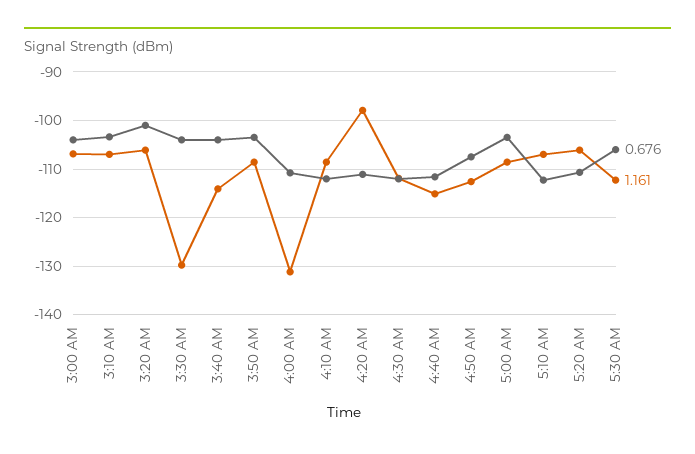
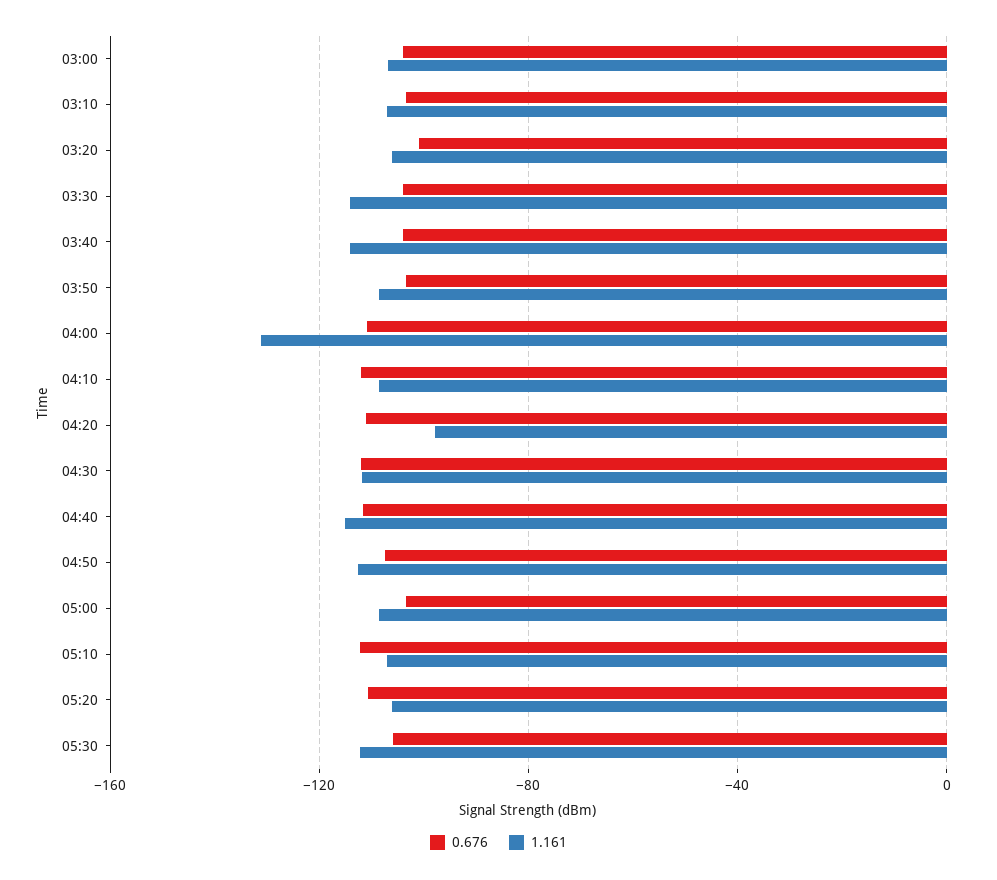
  {
    "0.676": {
      "3:00 AM": -104,
      "3:10 AM": -104,
      "3:20 AM": -102,
      "3:30 AM": -104,
      "3:40 AM": -104,
      "3:50 AM": -104,
      "4:00 AM": -110,
      "4:10 AM": -112,
      "4:20 AM": -112,
      "4:30 AM": -112,
      "4:40 AM": -112,
      "4:50 AM": -108,
      "5:00 AM": -104,
      "5:10 AM": -112,
      "5:20 AM": -110,
      "5:30 AM": -106
    },
    "1.161": {
      "3:00 AM": -106,
      "3:10 AM": -108,
      "3:20 AM": -106,
-     "3:30 AM": -130,
+     "3:30 AM": -115,
      "3:40 AM": -114,
      "3:50 AM": -108,
      "4:00 AM": -132,
      "4:10 AM": -108,
      "4:20 AM": -98,
      "4:30 AM": -112,
      "4:40 AM": -116,
      "4:50 AM": -112,
      "5:00 AM": -108,
      "5:10 AM": -108,
      "5:20 AM": -106,
      "5:30 AM": -112
    }
  }

